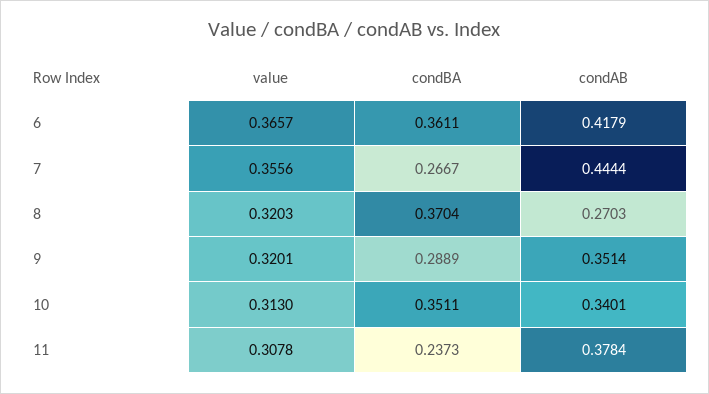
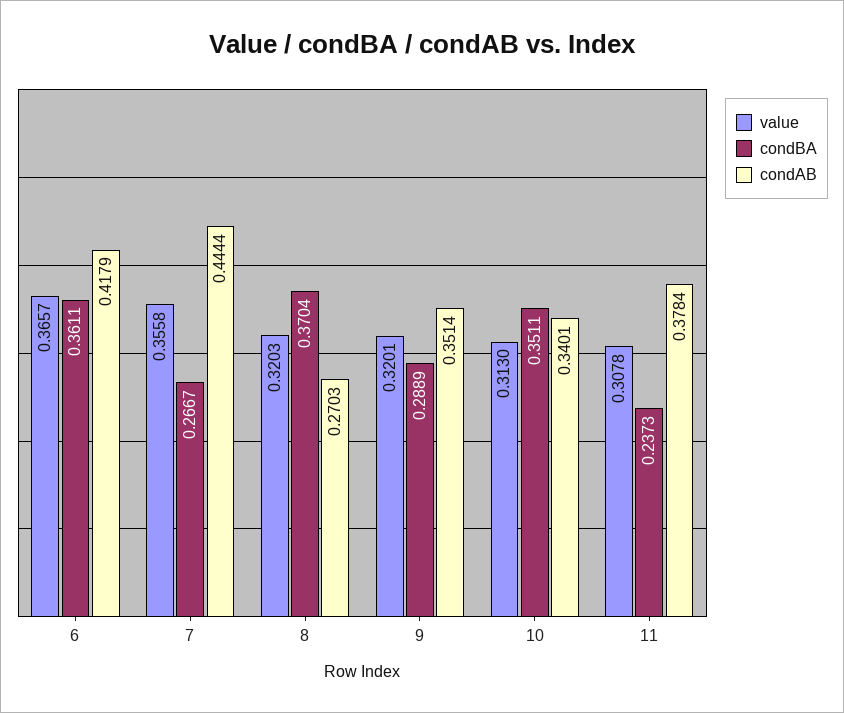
  {
    "value": {
      "6": 0.3657,
-     "7": 0.3556,
+     "7": 0.3558,
      "8": 0.3203,
      "9": 0.3201,
      "10": 0.313,
      "11": 0.3078
    },
    "condBA": {
      "6": 0.3611,
      "7": 0.2667,
      "8": 0.3704,
      "9": 0.2889,
      "10": 0.3511,
      "11": 0.2373
    },
    "condAB": {
      "6": 0.4179,
      "7": 0.4444,
      "8": 0.2703,
      "9": 0.3514,
      "10": 0.3401,
      "11": 0.3784
    }
  }

